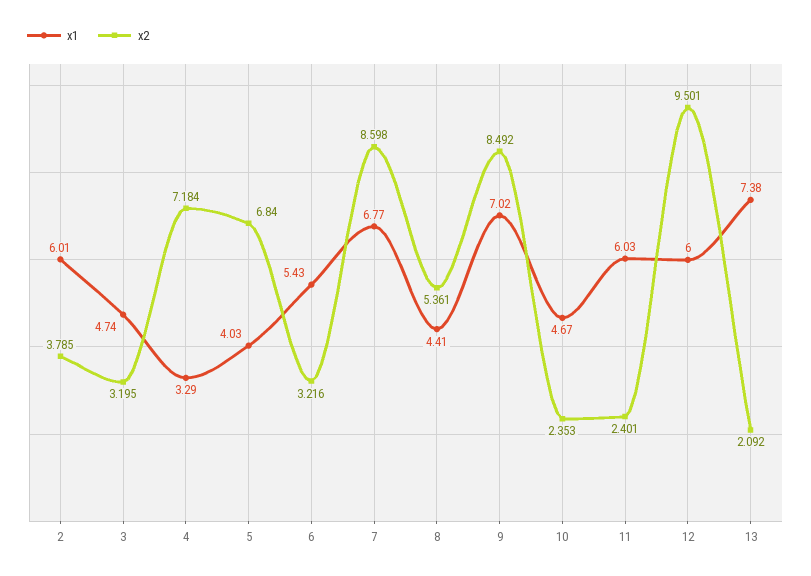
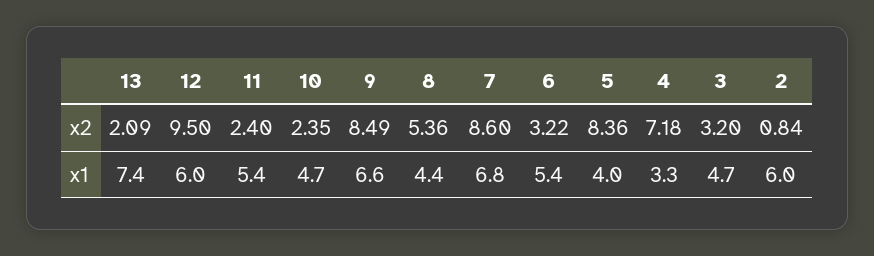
  {
    "x1": {
      "2": 6.01,
      "3": 4.74,
      "4": 3.29,
      "5": 4.03,
      "6": 5.43,
      "7": 6.77,
      "8": 4.41,
-     "9": 7.02,
+     "9": 6.6,
      "10": 4.67,
-     "11": 6.03,
+     "11": 5.4,
      "12": 6,
      "13": 7.38
    },
    "x2": {
-     "2": 3.785,
+     "2": 0.84,
      "3": 3.195,
      "4": 7.184,
-     "5": 6.84,
+     "5": 8.36,
      "6": 3.216,
      "7": 8.598,
      "8": 5.361,
      "9": 8.492,
      "10": 2.353,
      "11": 2.401,
      "12": 9.501,
      "13": 2.092
    }
  }

